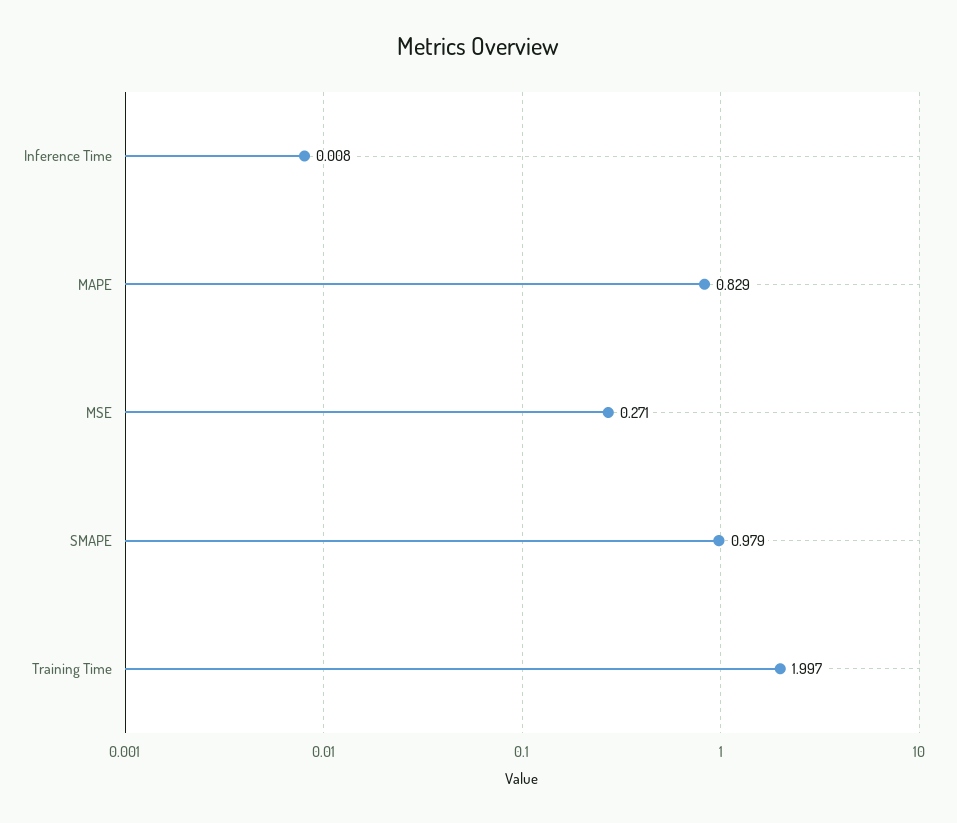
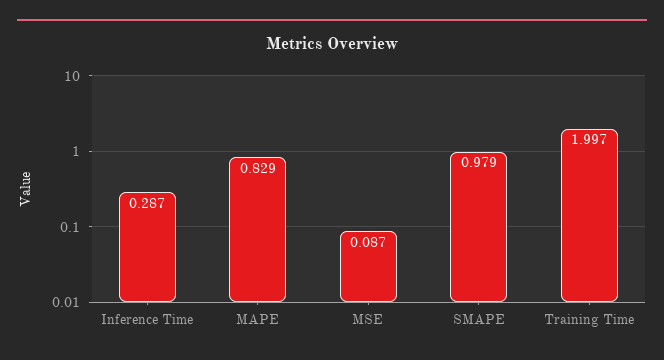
  {
-   "Inference Time": 0.008,
+   "Inference Time": 0.287,
    "MAPE": 0.829,
-   "MSE": 0.271,
+   "MSE": 0.087,
    "SMAPE": 0.979,
    "Training Time": 1.997
  }

